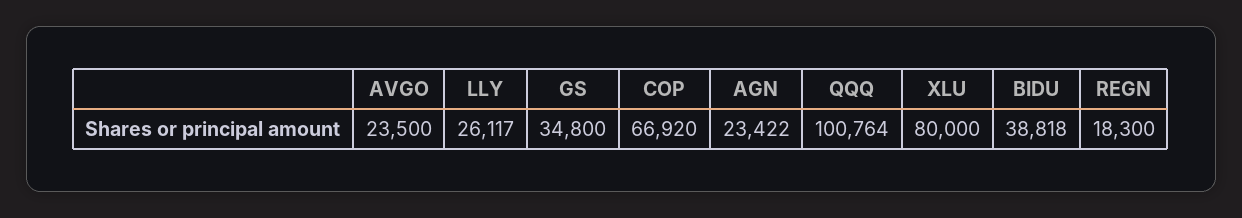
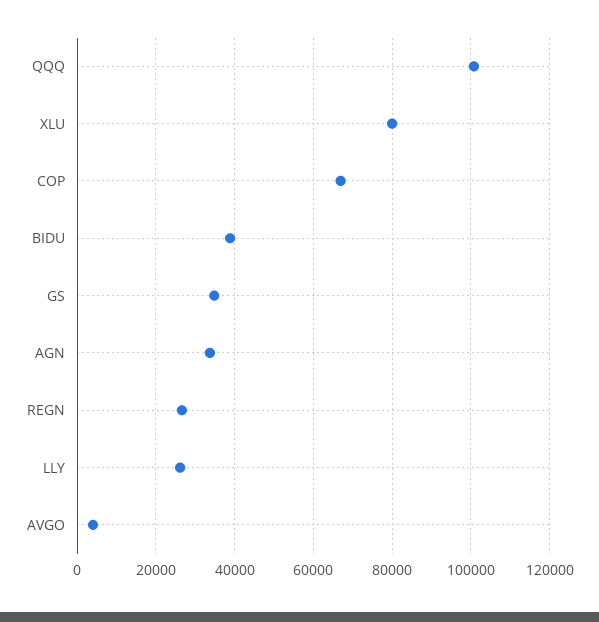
  {
-   "AVGO": 23500,
+   "AVGO": 4000,
    "LLY": 26117,
    "GS": 34800,
    "COP": 66920,
-   "AGN": 23422,
+   "AGN": 34000,
    "QQQ": 100764,
    "XLU": 80000,
    "BIDU": 38818,
-   "REGN": 18300
+   "REGN": 26000
  }

